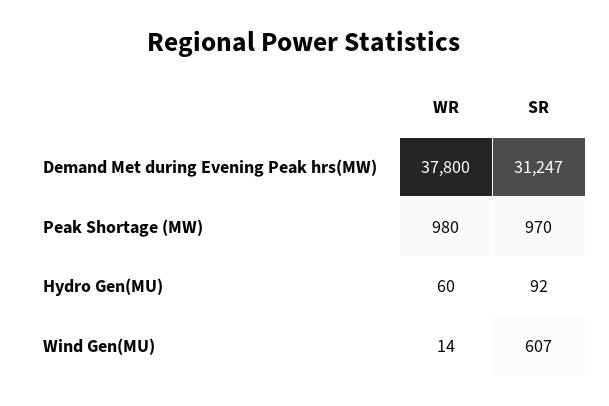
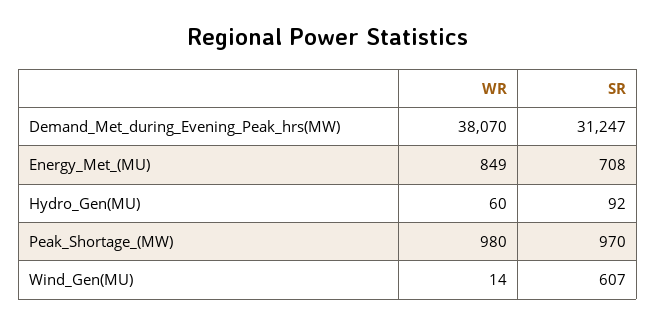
  {
    "WR": {
-     "Demand Met during Evening Peak hrs(MW)": 37800,
+     "Demand Met during Evening Peak hrs(MW)": 38070,
      "Peak Shortage (MW)": 980,
      "Hydro Gen(MU)": 60,
-     "Wind Gen(MU)": 14
+     "Wind Gen(MU)": 14,
+     "Energy_Met_(MU)": 849
    },
    "SR": {
      "Demand Met during Evening Peak hrs(MW)": 31247,
      "Peak Shortage (MW)": 970,
      "Hydro Gen(MU)": 92,
-     "Wind Gen(MU)": 607
+     "Wind Gen(MU)": 607,
+     "Energy_Met_(MU)": 708
    }
  }

